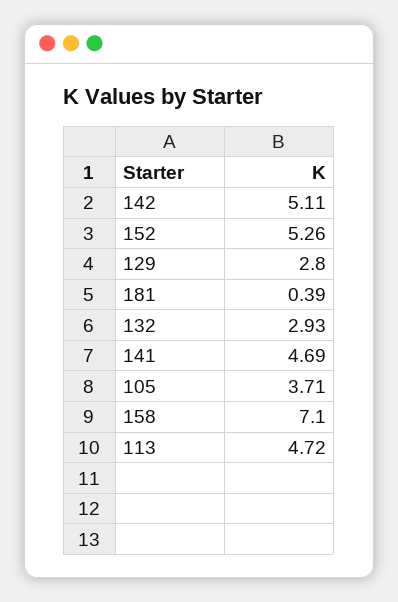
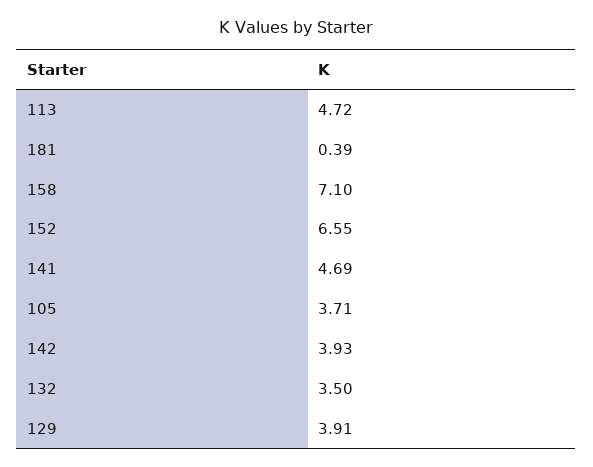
  {
-   "142": 5.11,
+   "142": 3.93,
-   "152": 5.26,
+   "152": 6.55,
-   "129": 2.8,
+   "129": 3.91,
    "181": 0.39,
-   "132": 2.93,
+   "132": 3.5,
    "141": 4.69,
    "105": 3.71,
    "158": 7.1,
    "113": 4.72
  }

